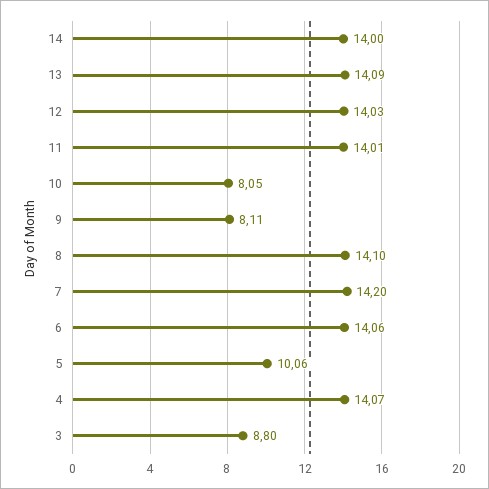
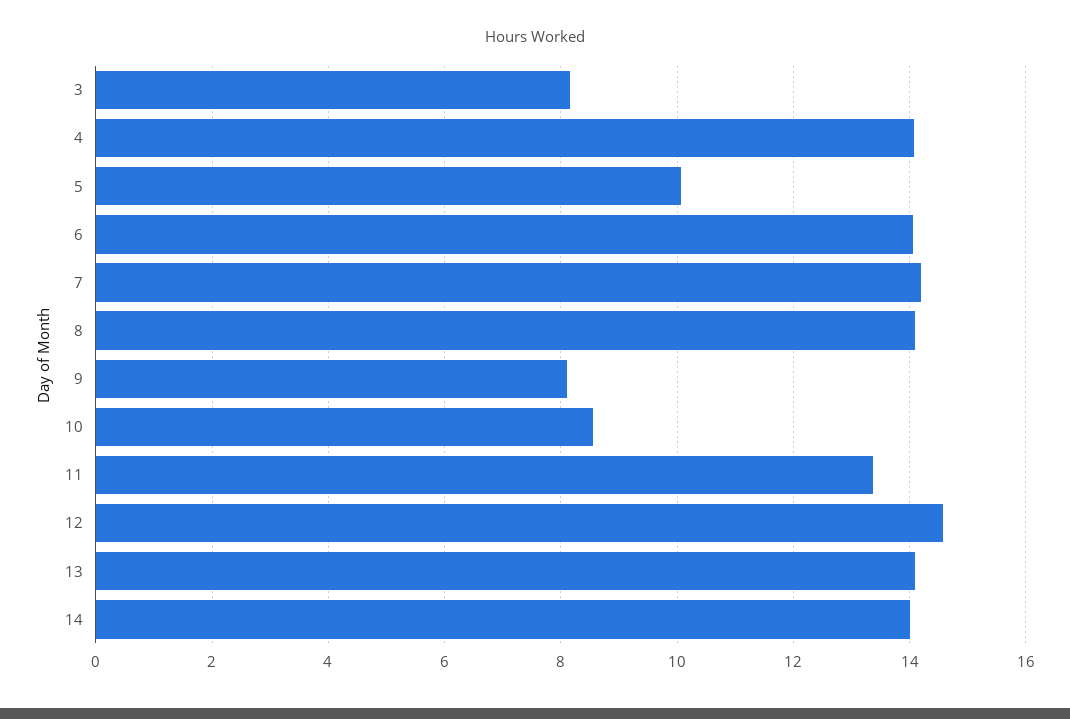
  {
    "14": 14,
    "13": 14.09,
-   "12": 14.03,
+   "12": 14.6,
-   "11": 14.01,
+   "11": 13.4,
-   "10": 8.05,
+   "10": 8.6,
    "9": 8.11,
    "8": 14.1,
    "7": 14.2,
    "6": 14.06,
    "5": 10.06,
    "4": 14.07,
-   "3": 8.8
+   "3": 8.2
  }

